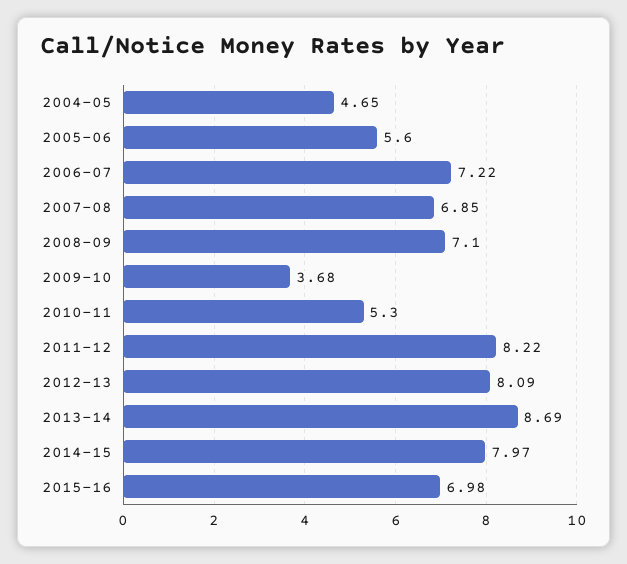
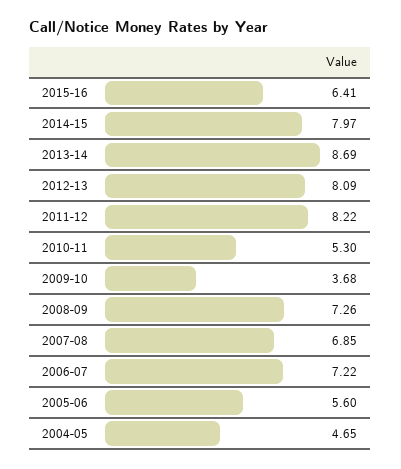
  {
    "2004-05": 4.65,
    "2005-06": 5.6,
    "2006-07": 7.22,
    "2007-08": 6.85,
-   "2008-09": 7.1,
+   "2008-09": 7.26,
    "2009-10": 3.68,
    "2010-11": 5.3,
    "2011-12": 8.22,
    "2012-13": 8.09,
    "2013-14": 8.69,
    "2014-15": 7.97,
-   "2015-16": 6.98
+   "2015-16": 6.41
  }

